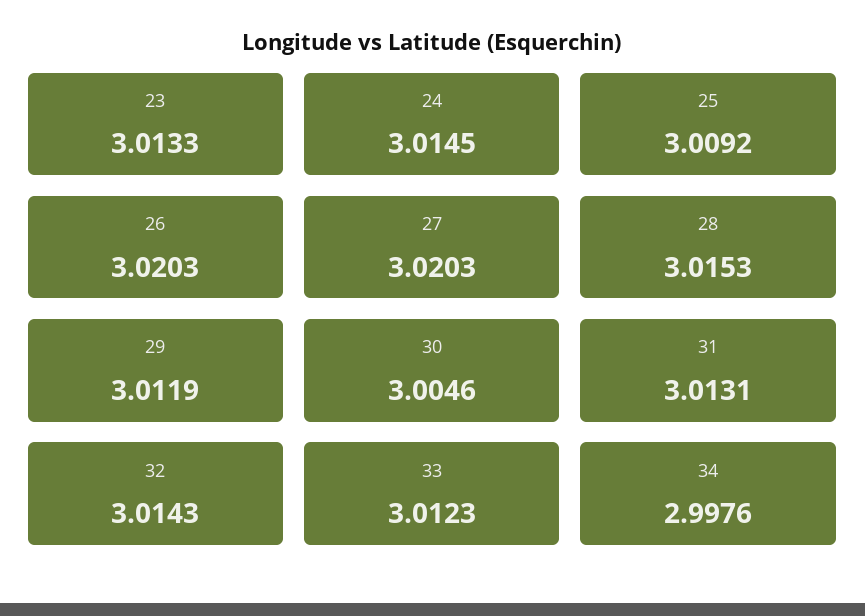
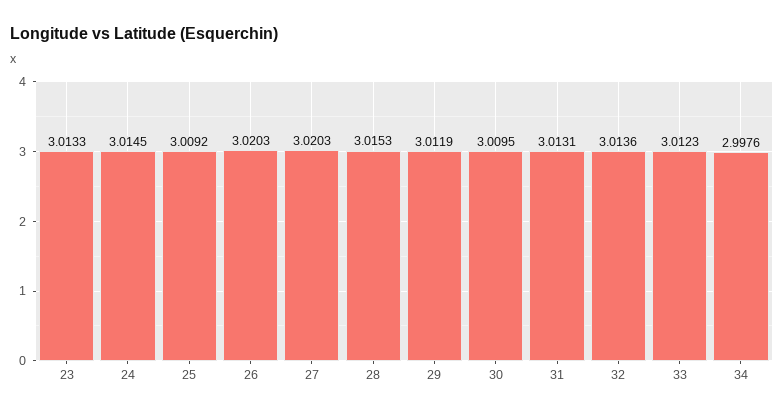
  {
    "23": 3.0133,
    "24": 3.0145,
    "25": 3.0092,
    "26": 3.0203,
    "27": 3.0203,
    "28": 3.0153,
    "29": 3.0119,
-   "30": 3.0046,
+   "30": 3.0095,
    "31": 3.0131,
-   "32": 3.0143,
+   "32": 3.0136,
    "33": 3.0123,
    "34": 2.9976
  }

